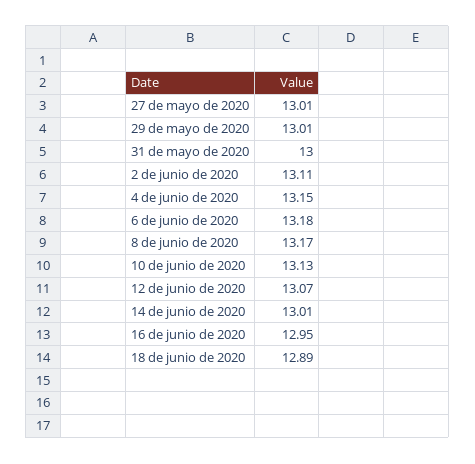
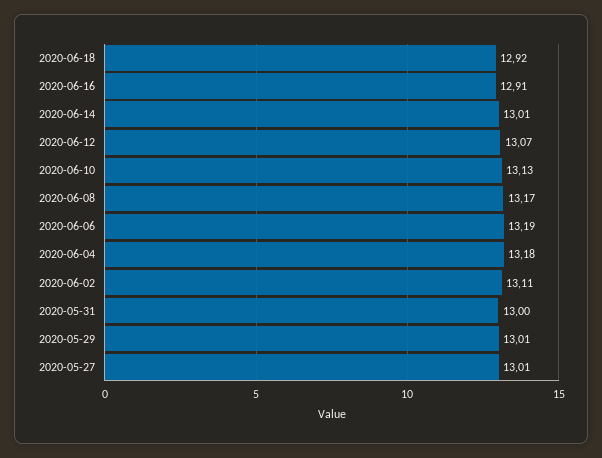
  {
    "27 de mayo de 2020": 13.01,
    "29 de mayo de 2020": 13.01,
    "31 de mayo de 2020": 13,
    "2 de junio de 2020": 13.11,
-   "4 de junio de 2020": 13.15,
+   "4 de junio de 2020": 13.18,
-   "6 de junio de 2020": 13.18,
+   "6 de junio de 2020": 13.19,
    "8 de junio de 2020": 13.17,
    "10 de junio de 2020": 13.13,
    "12 de junio de 2020": 13.07,
    "14 de junio de 2020": 13.01,
-   "16 de junio de 2020": 12.95,
+   "16 de junio de 2020": 12.91,
-   "18 de junio de 2020": 12.89
+   "18 de junio de 2020": 12.92
  }

